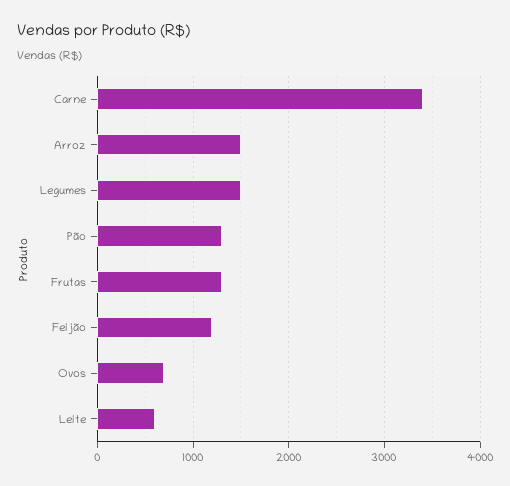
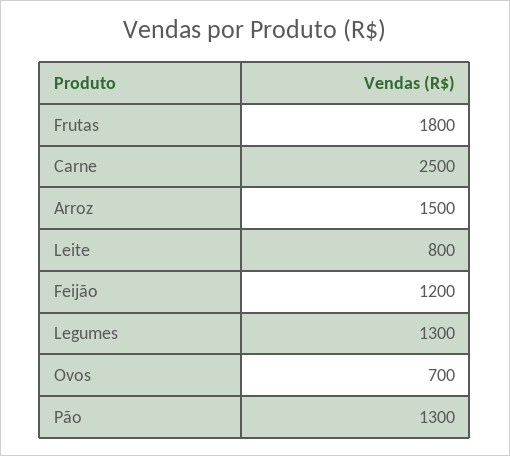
  {
-   "Carne": 3400,
+   "Carne": 2500,
    "Arroz": 1500,
-   "Legumes": 1500,
+   "Legumes": 1300,
    "Pão": 1300,
-   "Frutas": 1300,
+   "Frutas": 1800,
    "Feijão": 1200,
    "Ovos": 700,
-   "Leite": 600
+   "Leite": 800
  }

